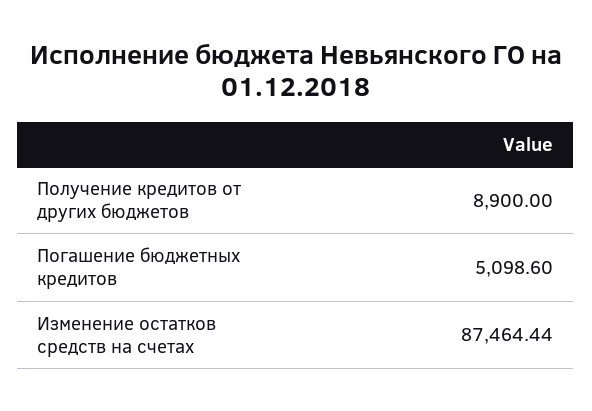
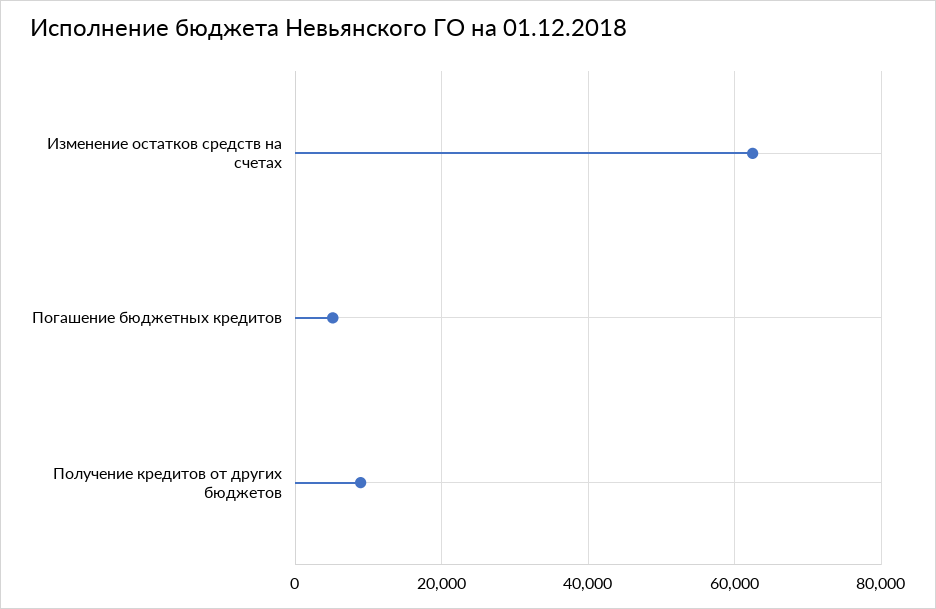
  {
    "Получение кредитов от других бюджетов": 8900,
    "Погашение бюджетных кредитов": 5098.6,
-   "Изменение остатков средств на счетах": 87464.44
+   "Изменение остатков средств на счетах": 62000
  }

